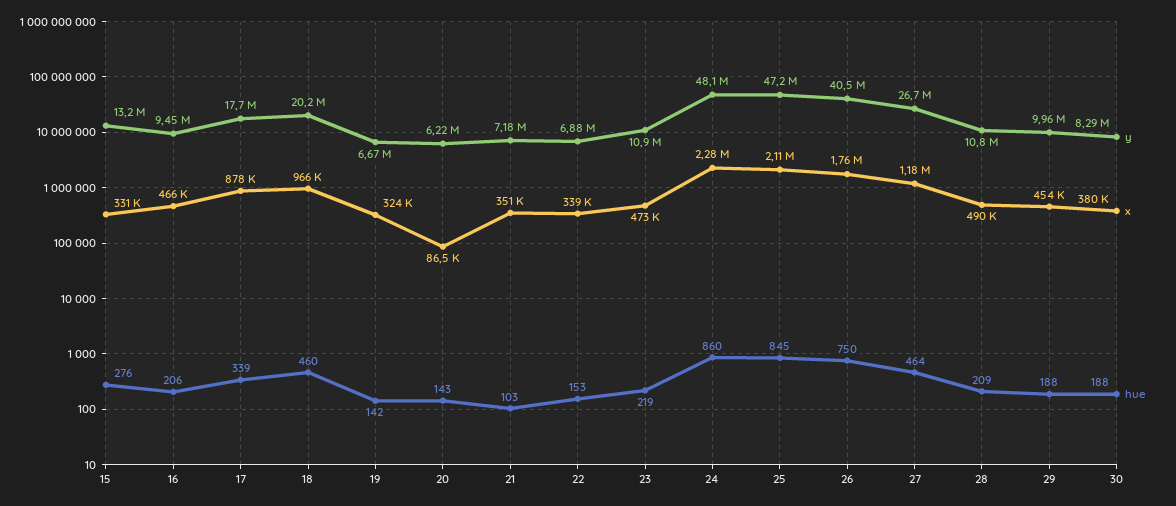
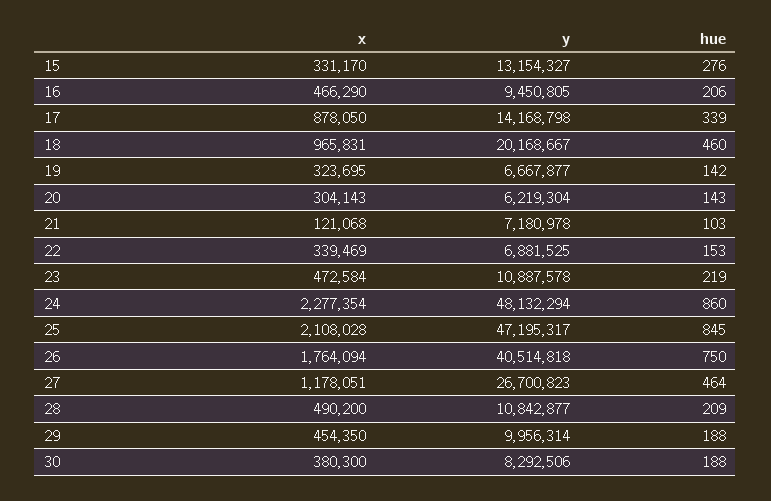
  {
    "y": {
      "15": 13154327,
      "16": 9450805,
-     "17": 17700000,
+     "17": 14168798,
      "18": 20168667,
      "19": 6667877,
      "20": 6219304,
      "21": 7180978,
      "22": 6881525,
      "23": 10887578,
      "24": 48132294,
      "25": 47195317,
      "26": 40514818,
      "27": 26700823,
      "28": 10842877,
      "29": 9956314,
      "30": 8292506
    },
    "x": {
      "15": 331170,
      "16": 466290,
      "17": 878050,
      "18": 965831,
      "19": 323695,
-     "20": 86500,
+     "20": 304143,
-     "21": 351000,
+     "21": 121068,
      "22": 339469,
      "23": 472584,
      "24": 2277354,
      "25": 2108028,
      "26": 1764094,
      "27": 1178051,
      "28": 490200,
      "29": 454350,
      "30": 380300
    },
    "hue": {
      "15": 276,
      "16": 206,
      "17": 339,
      "18": 460,
      "19": 142,
      "20": 143,
      "21": 103,
      "22": 153,
      "23": 219,
      "24": 860,
      "25": 845,
      "26": 750,
      "27": 464,
      "28": 209,
      "29": 188,
      "30": 188
    }
  }

